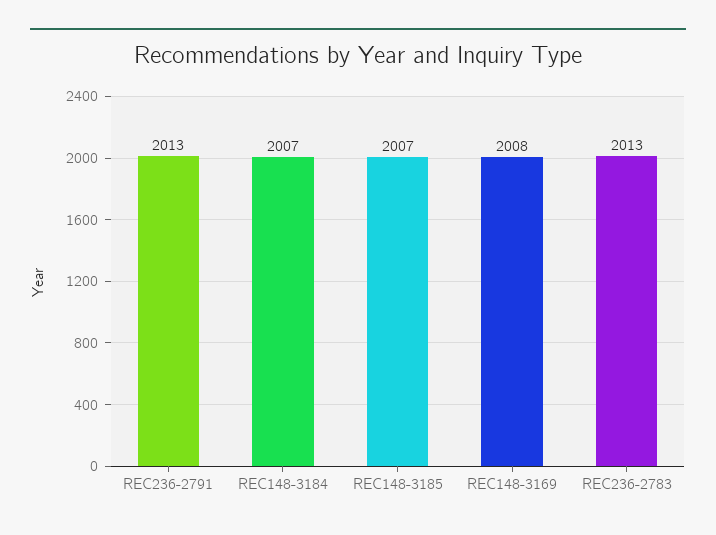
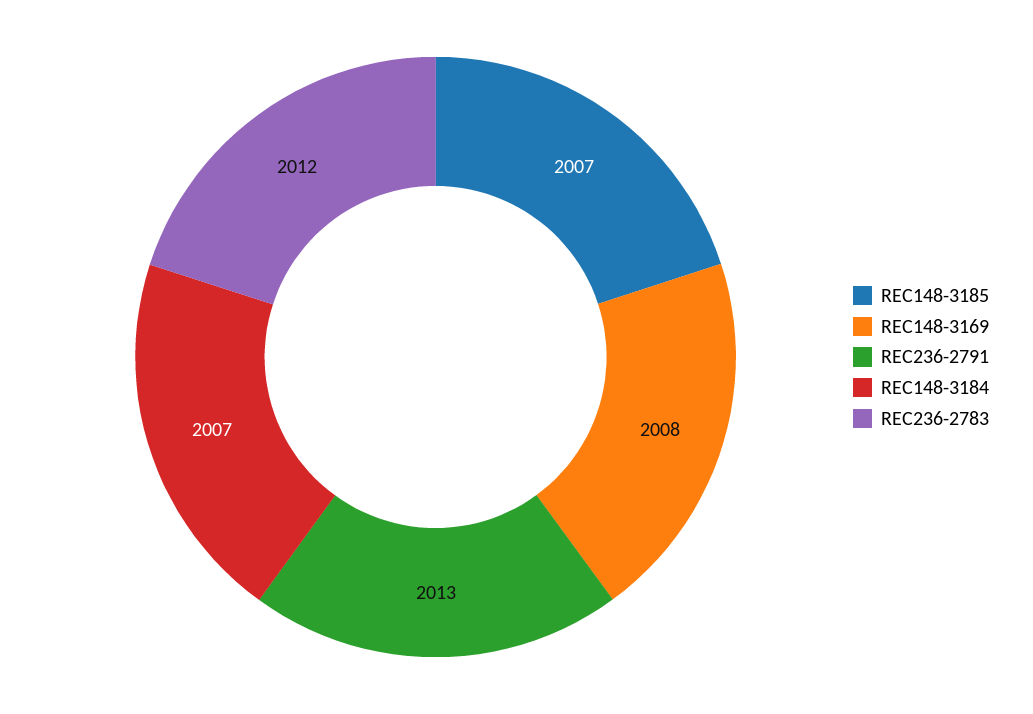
  {
    "REC236-2791": 2013,
    "REC148-3184": 2007,
    "REC148-3185": 2007,
    "REC148-3169": 2008,
-   "REC236-2783": 2013
+   "REC236-2783": 2012
  }

